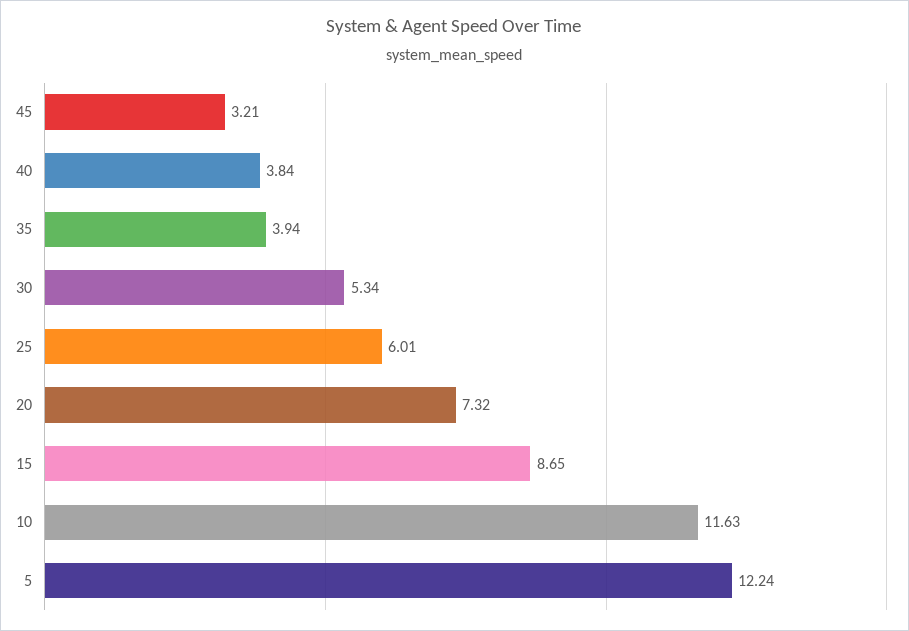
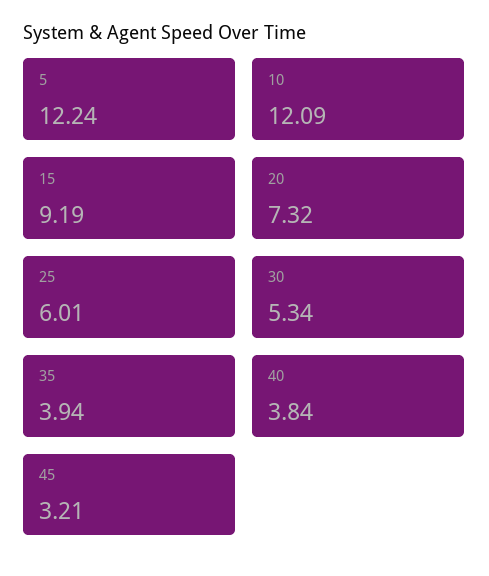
  {
    "45": 3.21,
    "40": 3.84,
    "35": 3.94,
    "30": 5.34,
    "25": 6.01,
    "20": 7.32,
-   "15": 8.65,
+   "15": 9.19,
-   "10": 11.63,
+   "10": 12.09,
    "5": 12.24
  }

